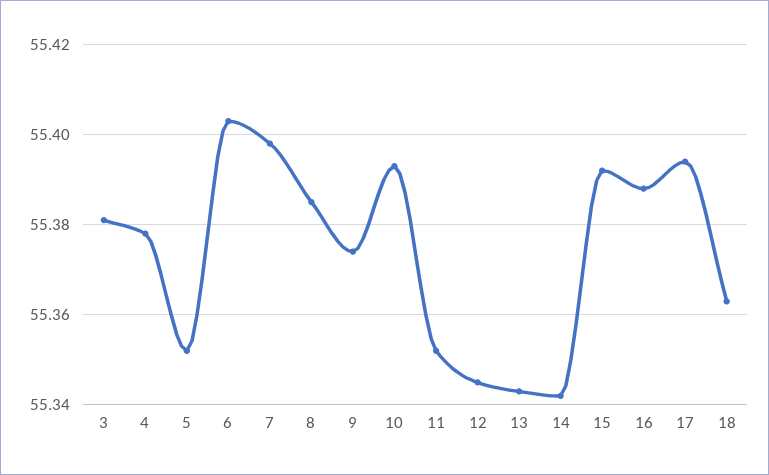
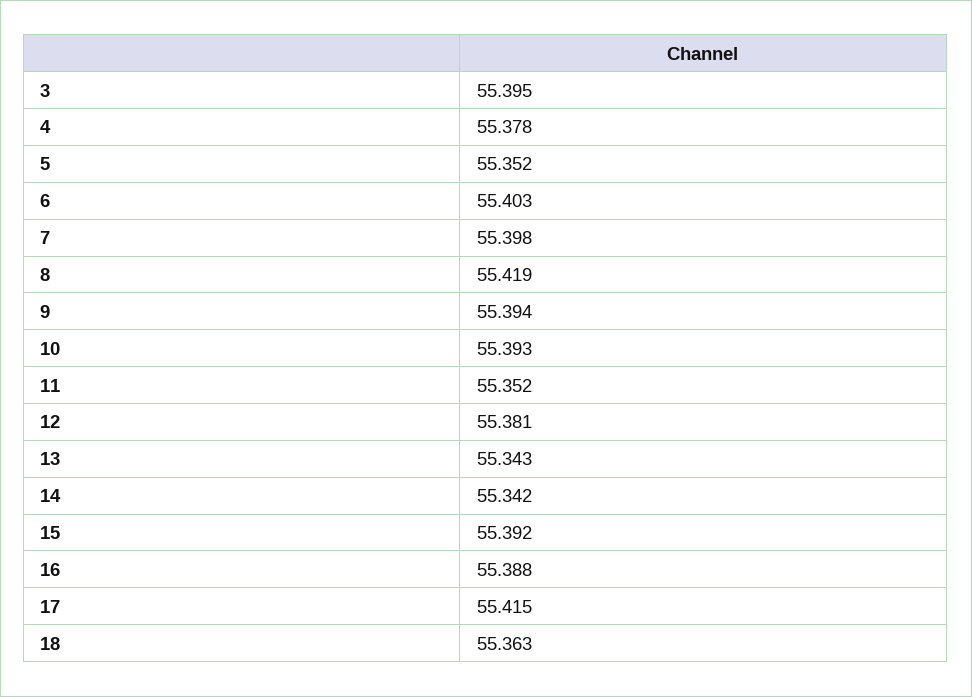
  {
-   "3": 55.38,
+   "3": 55.395,
    "4": 55.378,
    "5": 55.352,
    "6": 55.403,
    "7": 55.398,
-   "8": 55.385,
+   "8": 55.419,
-   "9": 55.375,
+   "9": 55.394,
    "10": 55.393,
    "11": 55.352,
-   "12": 55.345,
+   "12": 55.381,
    "13": 55.343,
    "14": 55.342,
    "15": 55.392,
    "16": 55.388,
-   "17": 55.395,
+   "17": 55.415,
    "18": 55.363
  }

